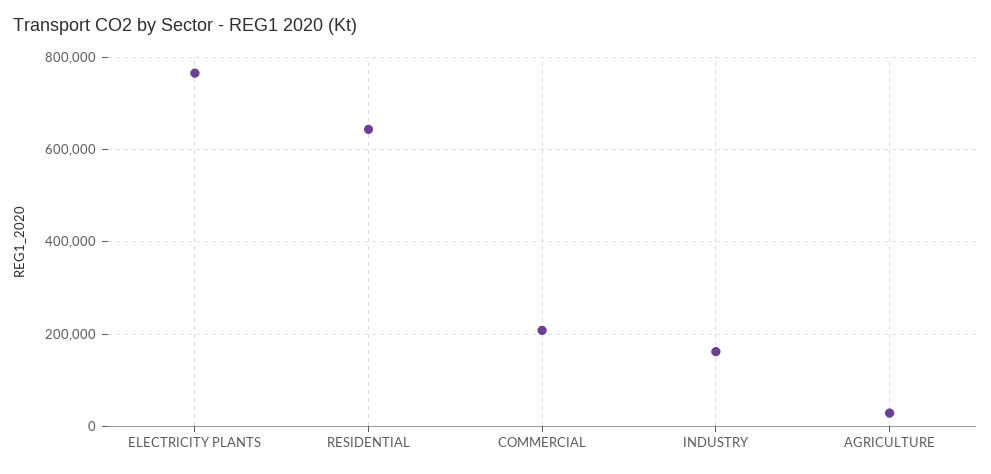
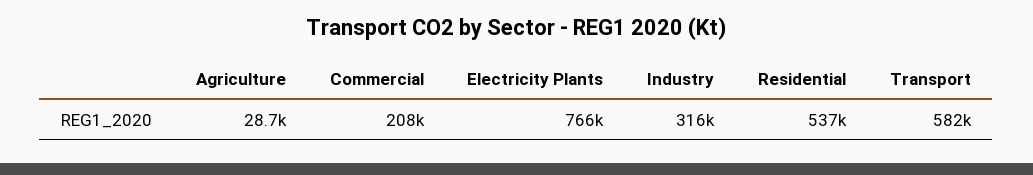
  {
    "ELECTRICITY PLANTS": 766000,
-   "RESIDENTIAL": 640000,
+   "RESIDENTIAL": 537000,
    "COMMERCIAL": 208000,
-   "INDUSTRY": 160000,
+   "INDUSTRY": 316000,
-   "AGRICULTURE": 28700
+   "AGRICULTURE": 28700,
+   "Transport": 582000
  }

